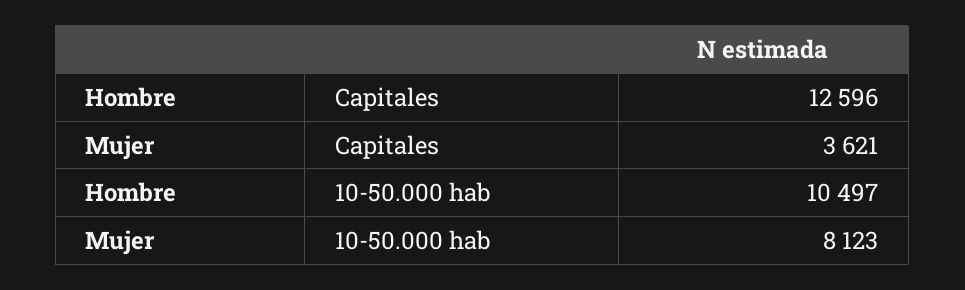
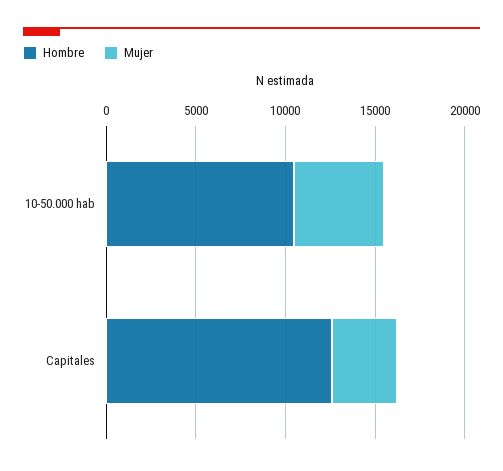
  {
    "Hombre": {
      "Capitales": 12596,
      "10-50.000 hab": 10497
    },
    "Mujer": {
      "Capitales": 3621,
-     "10-50.000 hab": 8123
+     "10-50.000 hab": 5000
    }
  }

